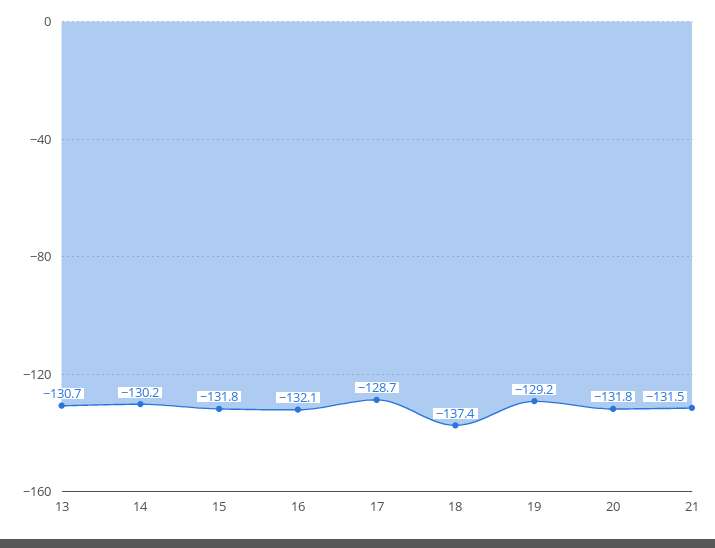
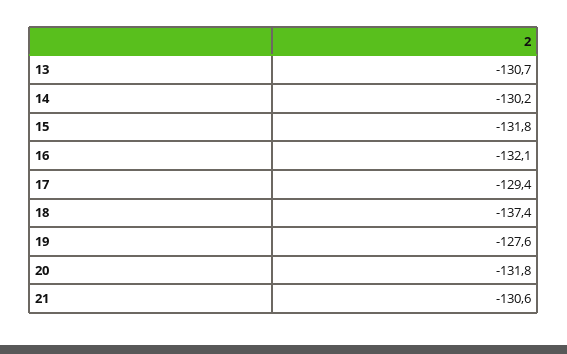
  {
    "13": -130.7,
    "14": -130.2,
    "15": -131.8,
    "16": -132.1,
-   "17": -128.7,
+   "17": -129.4,
    "18": -137.4,
-   "19": -129.2,
+   "19": -127.6,
    "20": -131.8,
-   "21": -131.5
+   "21": -130.6
  }

